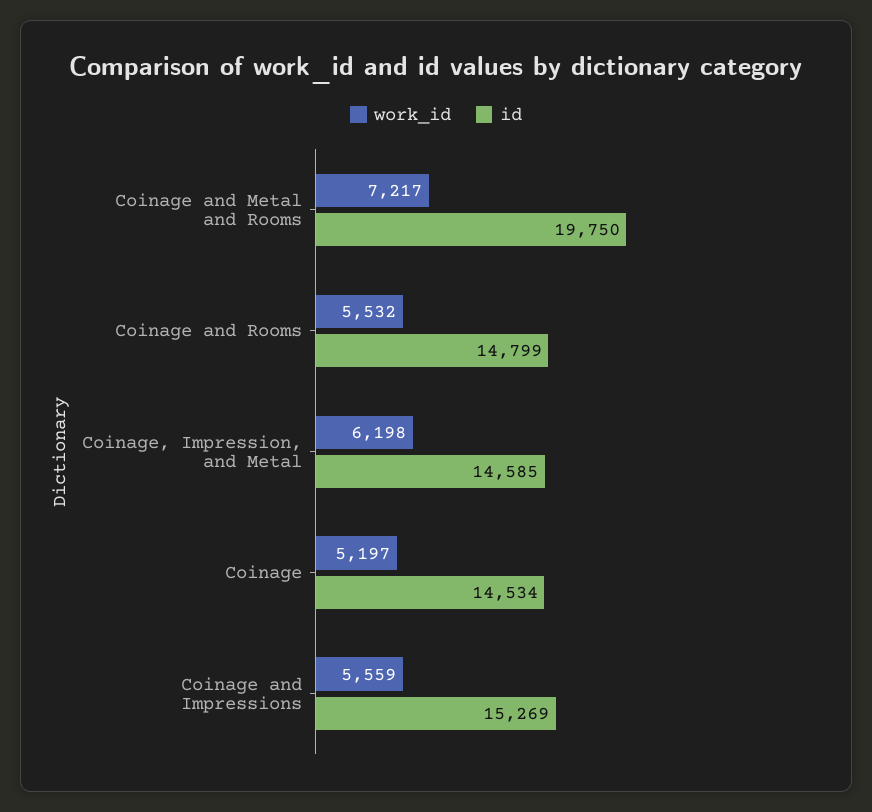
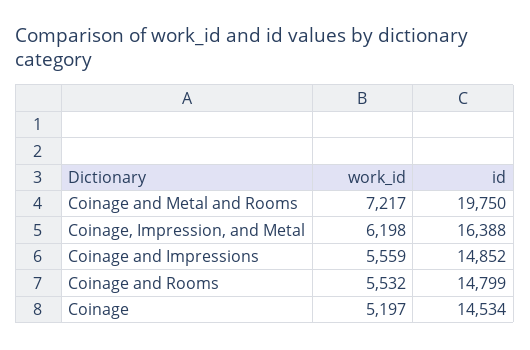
  {
    "work_id": {
      "Coinage and Metal and Rooms": 7217,
      "Coinage and Rooms": 5532,
      "Coinage, Impression, and Metal": 6198,
      "Coinage": 5197,
      "Coinage and Impressions": 5559
    },
    "id": {
      "Coinage and Metal and Rooms": 19750,
      "Coinage and Rooms": 14799,
-     "Coinage, Impression, and Metal": 14585,
+     "Coinage, Impression, and Metal": 16388,
      "Coinage": 14534,
-     "Coinage and Impressions": 15269
+     "Coinage and Impressions": 14852
    }
  }

